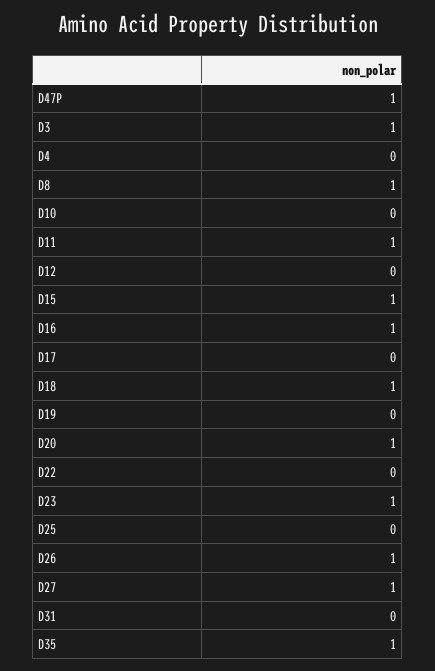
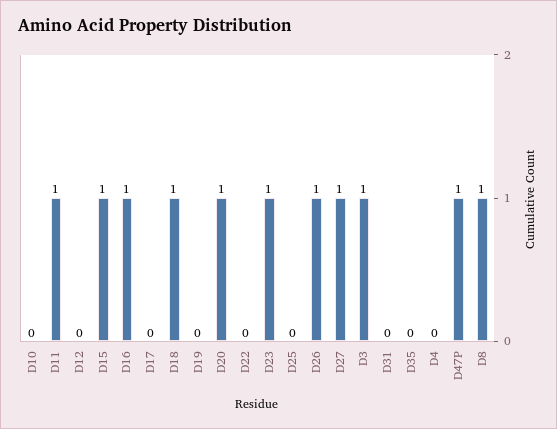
  {
    "D47P": 1,
    "D3": 1,
    "D4": 0,
    "D8": 1,
    "D10": 0,
    "D11": 1,
    "D12": 0,
    "D15": 1,
    "D16": 1,
    "D17": 0,
    "D18": 1,
    "D19": 0,
    "D20": 1,
    "D22": 0,
    "D23": 1,
    "D25": 0,
    "D26": 1,
    "D27": 1,
    "D31": 0,
-   "D35": 1
+   "D35": 0
  }

